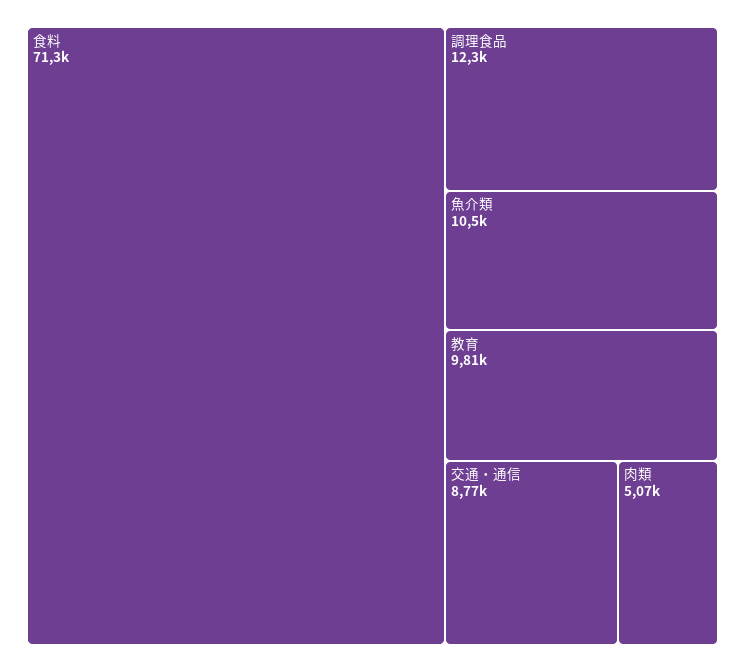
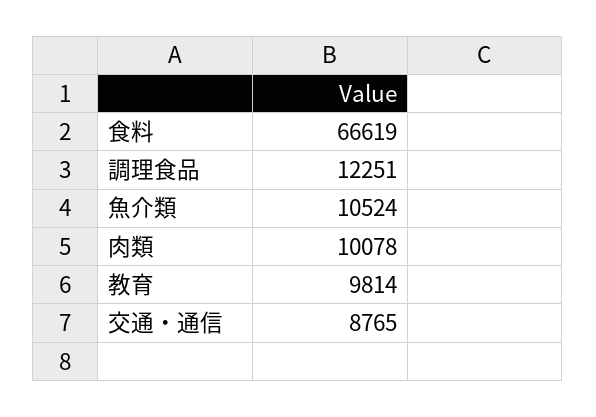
  {
-   "食料": 71300,
+   "食料": 66619,
    "調理食品": 12251,
    "魚介類": 10524,
    "教育": 9814,
    "交通・通信": 8765,
-   "肉類": 5070
+   "肉類": 10078
  }

